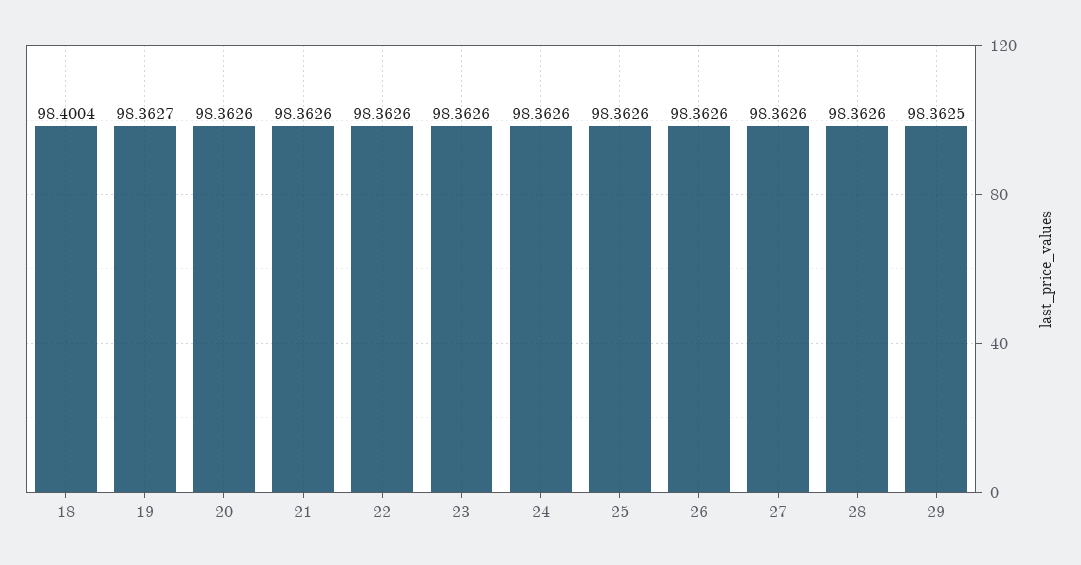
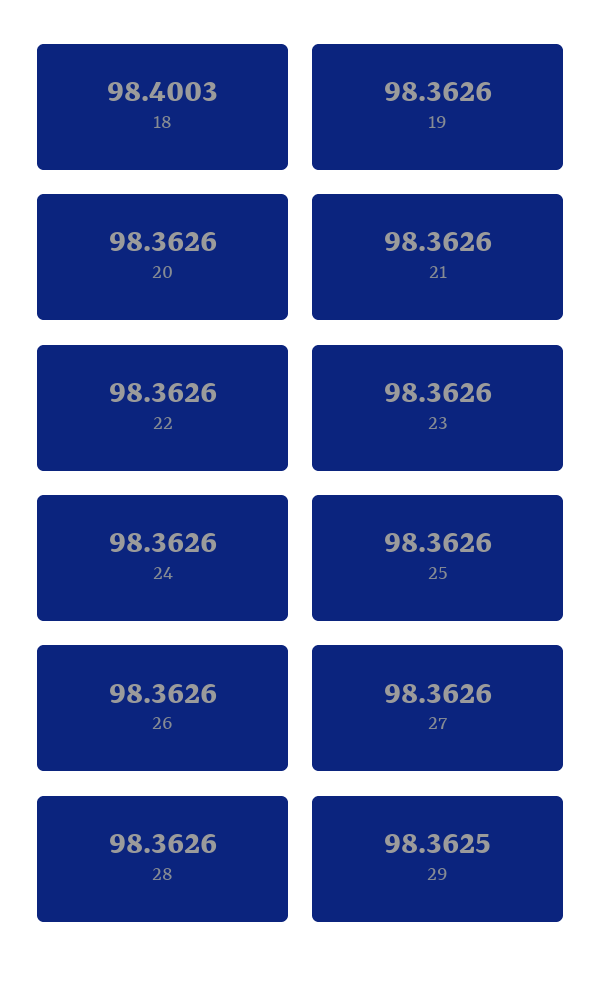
  {
-   "18": 98.4004,
+   "18": 98.4003,
-   "19": 98.3627,
+   "19": 98.3626,
    "20": 98.3626,
    "21": 98.3626,
    "22": 98.3626,
    "23": 98.3626,
    "24": 98.3626,
    "25": 98.3626,
    "26": 98.3626,
    "27": 98.3626,
    "28": 98.3626,
    "29": 98.3625
  }

